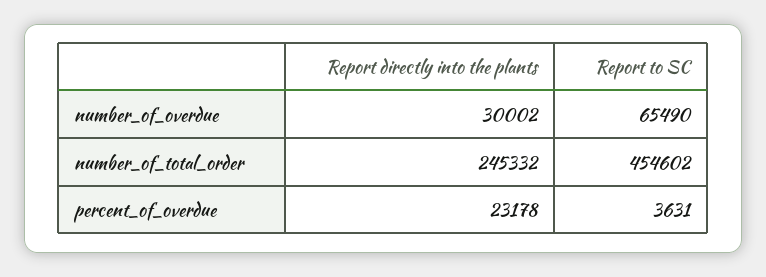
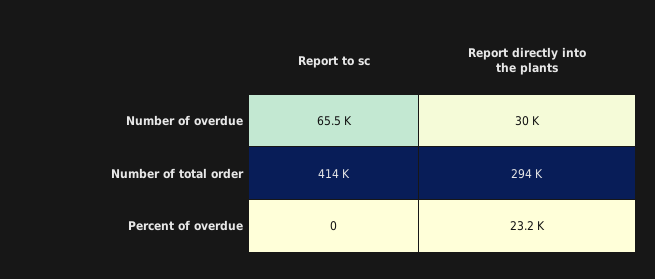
  {
    "Report directly into the plants": {
      "number_of_overdue": 30002,
-     "number_of_total_order": 245332,
+     "number_of_total_order": 294000,
      "percent_of_overdue": 23178
    },
    "Report to SC": {
      "number_of_overdue": 65490,
-     "number_of_total_order": 454602,
+     "number_of_total_order": 414000,
-     "percent_of_overdue": 3631
+     "percent_of_overdue": 0
    }
  }

